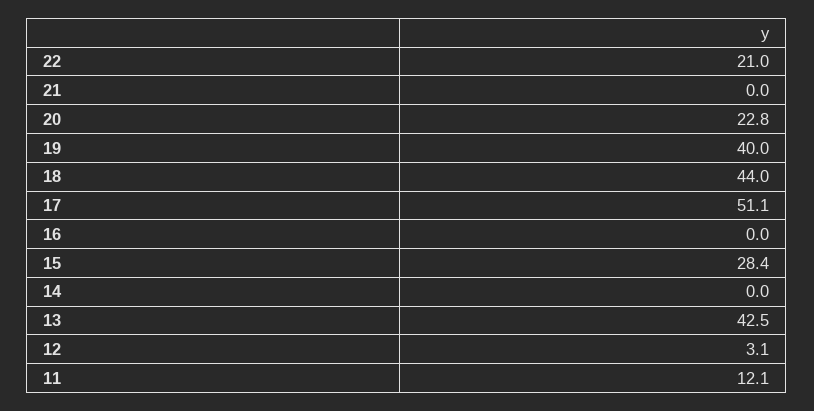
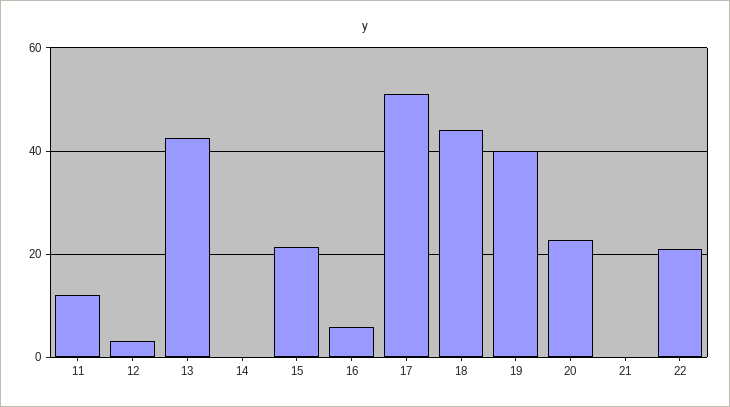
  {
    "22": 21,
    "21": 0,
    "20": 22.8,
    "19": 40,
    "18": 44,
    "17": 51.1,
-   "16": 0,
+   "16": 6,
-   "15": 28.4,
+   "15": 22,
    "14": 0,
    "13": 42.5,
    "12": 3.1,
    "11": 12.1
  }

